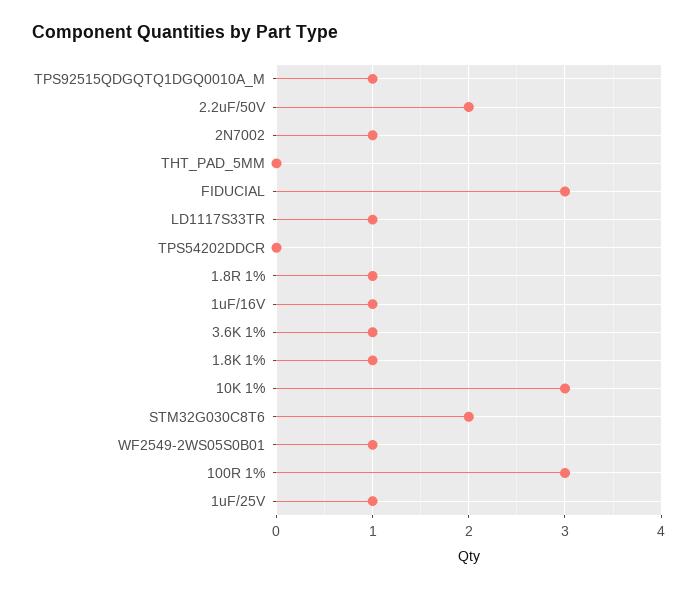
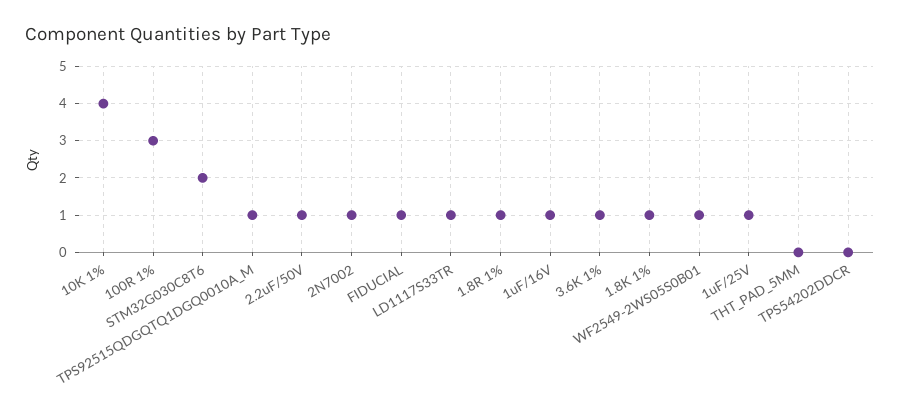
  {
    "TPS92515QDGQTQ1DGQ0010A_M": 1,
-   "2.2uF/50V": 2,
+   "2.2uF/50V": 1,
    "2N7002": 1,
    "THT_PAD_5MM": 0,
-   "FIDUCIAL": 3,
+   "FIDUCIAL": 1,
    "LD1117S33TR": 1,
    "TPS54202DDCR": 0,
    "1.8R 1%": 1,
    "1uF/16V": 1,
    "3.6K 1%": 1,
    "1.8K 1%": 1,
-   "10K 1%": 3,
+   "10K 1%": 4,
    "STM32G030C8T6": 2,
    "WF2549-2WS05S0B01": 1,
    "100R 1%": 3,
    "1uF/25V": 1
  }

